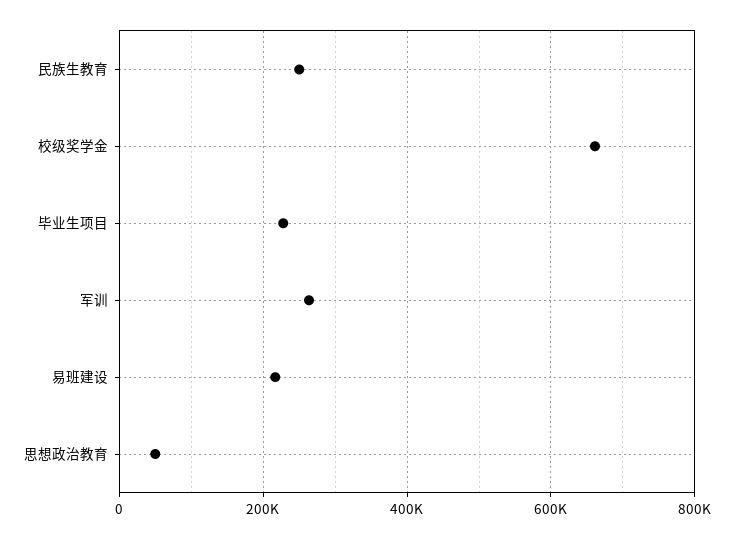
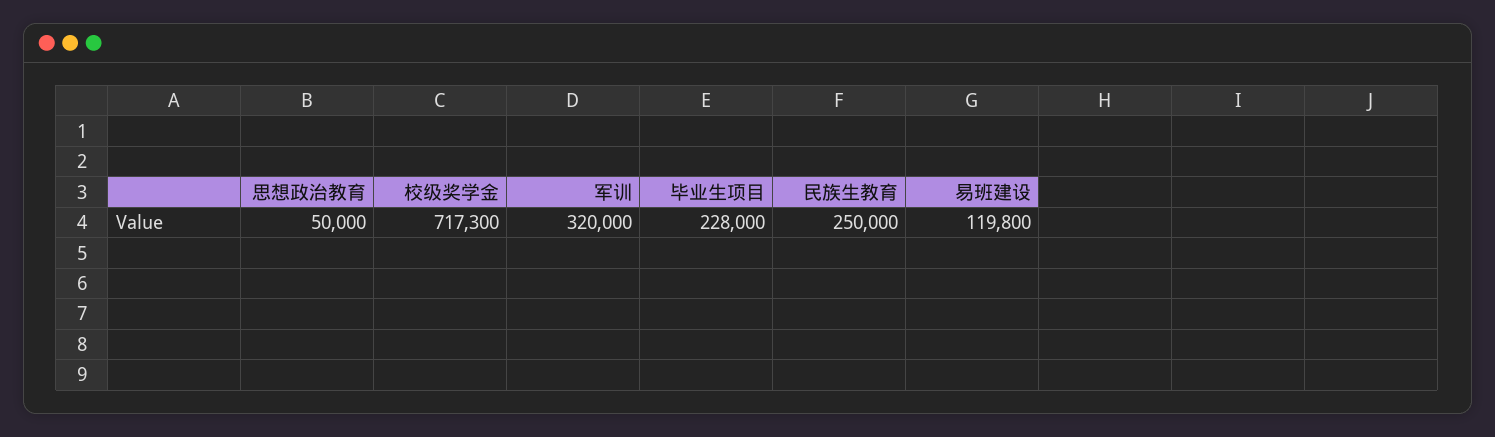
  {
    "民族生教育": 250000,
-   "校级奖学金": 660000,
+   "校级奖学金": 717300,
    "毕业生项目": 228000,
-   "军训": 260000,
+   "军训": 320000,
-   "易班建设": 220000,
+   "易班建设": 119800,
    "思想政治教育": 50000
  }

